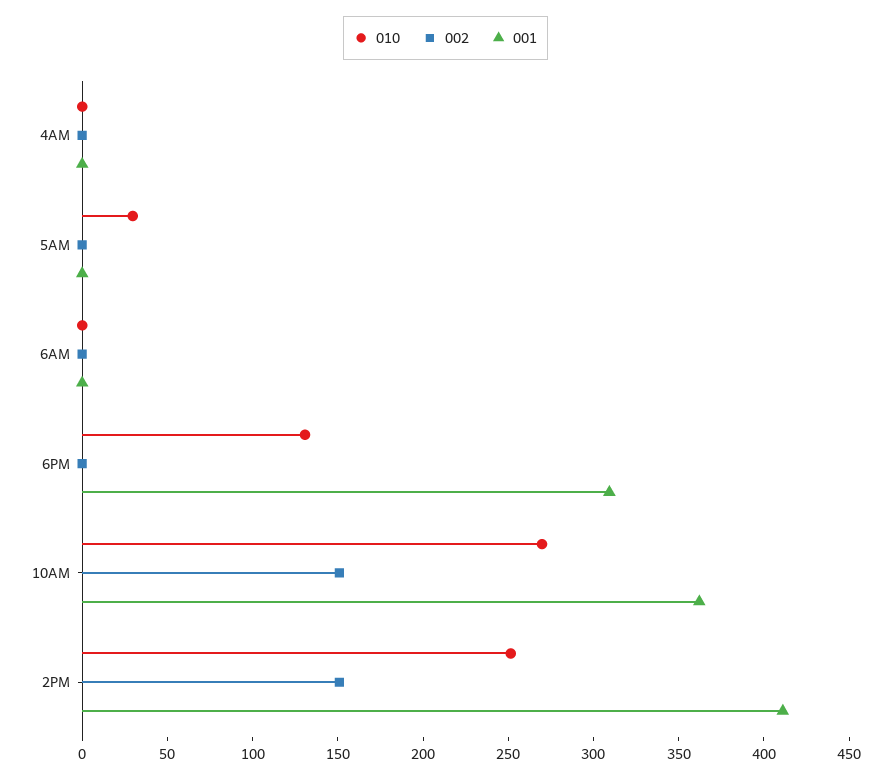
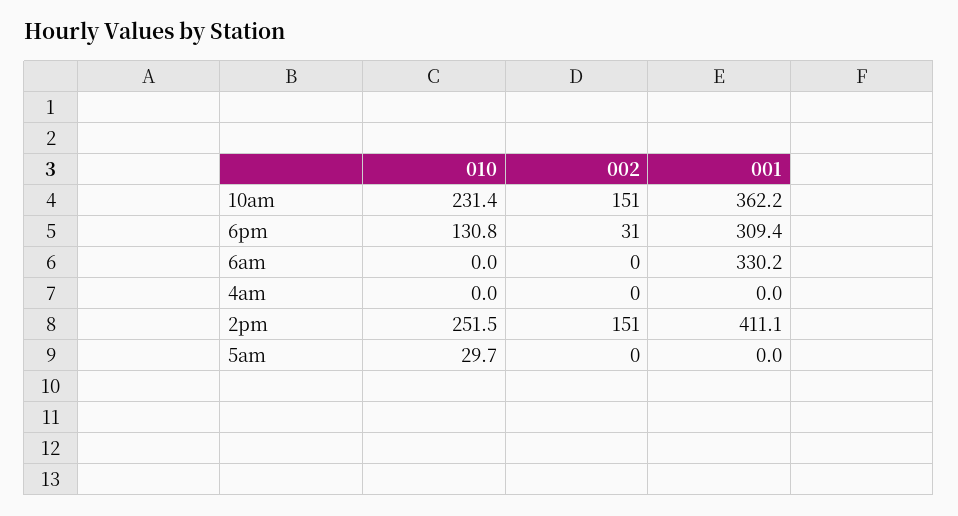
  {
    "010": {
      "4AM": 0,
      "5AM": 29.7,
      "6AM": 0,
      "6PM": 130.8,
-     "10AM": 270,
+     "10AM": 231.4,
      "2PM": 251.5
    },
    "002": {
      "4AM": 0,
      "5AM": 0,
      "6AM": 0,
-     "6PM": 0,
+     "6PM": 31,
      "10AM": 151,
      "2PM": 151
    },
    "001": {
      "4AM": 0,
      "5AM": 0,
-     "6AM": 0,
+     "6AM": 330.2,
      "6PM": 309.4,
      "10AM": 362.2,
      "2PM": 411.1
    }
  }

